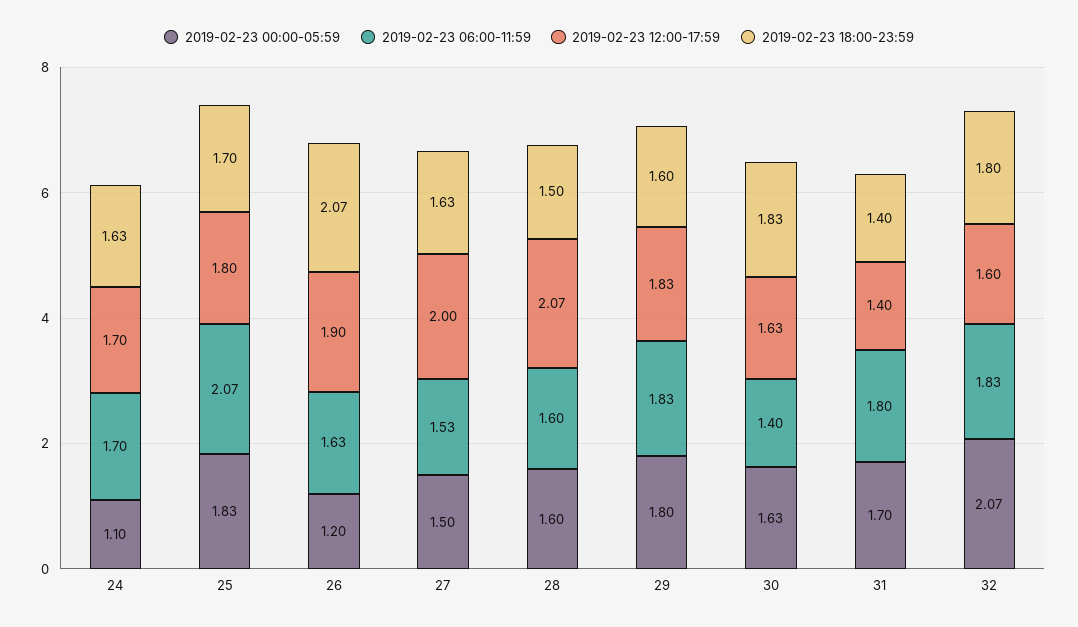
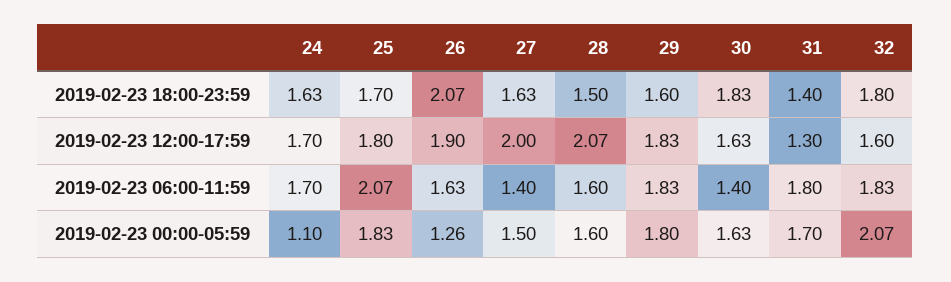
  {
    "2019-02-23 00:00-05:59": {
      "24": 1.1,
      "25": 1.83,
-     "26": 1.2,
+     "26": 1.26,
      "27": 1.5,
      "28": 1.6,
      "29": 1.8,
      "30": 1.63,
      "31": 1.7,
      "32": 2.07
    },
    "2019-02-23 06:00-11:59": {
      "24": 1.7,
      "25": 2.07,
      "26": 1.63,
-     "27": 1.53,
+     "27": 1.4,
      "28": 1.6,
      "29": 1.83,
      "30": 1.4,
      "31": 1.8,
      "32": 1.83
    },
    "2019-02-23 12:00-17:59": {
      "24": 1.7,
      "25": 1.8,
      "26": 1.9,
      "27": 2,
      "28": 2.07,
      "29": 1.83,
      "30": 1.63,
-     "31": 1.4,
+     "31": 1.3,
      "32": 1.6
    },
    "2019-02-23 18:00-23:59": {
      "24": 1.63,
      "25": 1.7,
      "26": 2.07,
      "27": 1.63,
      "28": 1.5,
      "29": 1.6,
      "30": 1.83,
      "31": 1.4,
      "32": 1.8
    }
  }

